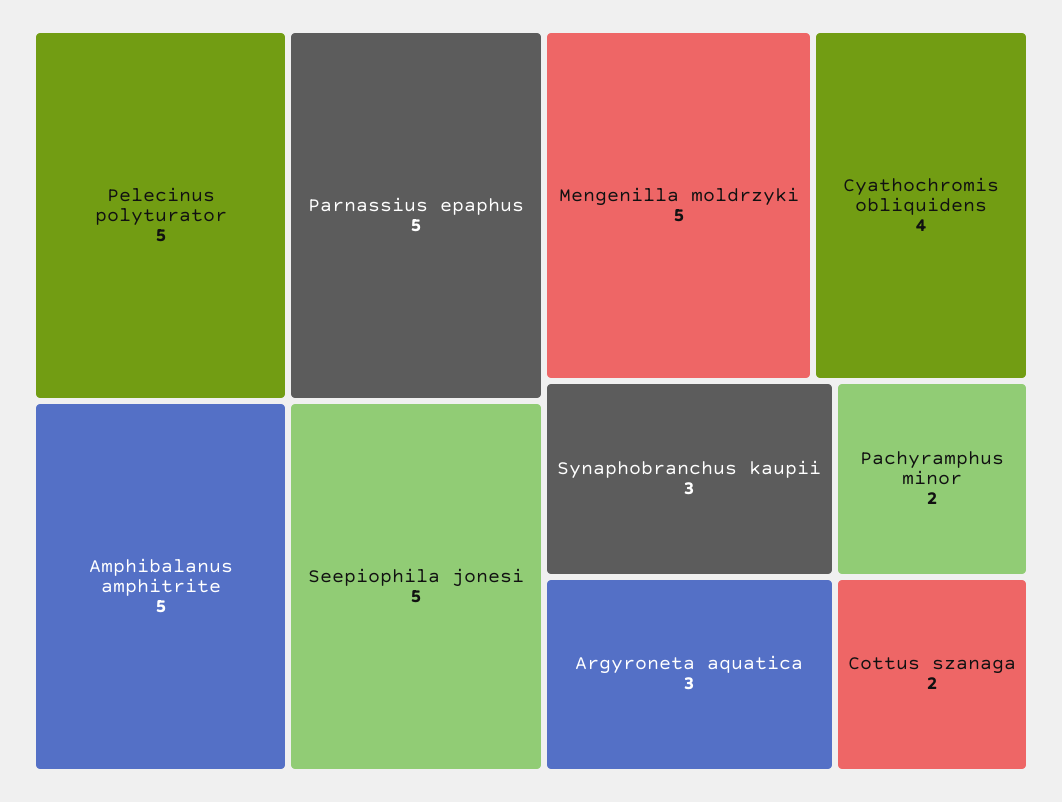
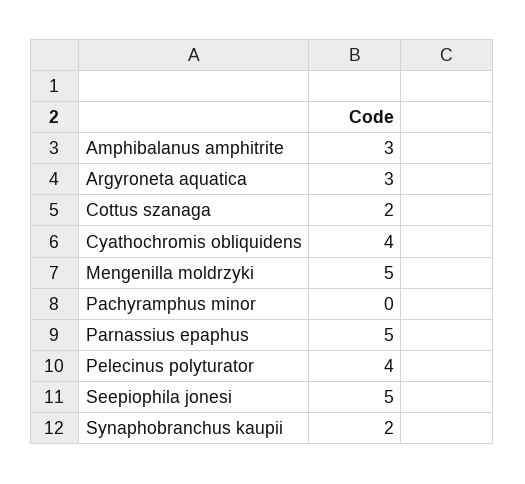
  {
-   "Pelecinus polyturator": 5,
+   "Pelecinus polyturator": 4,
    "Parnassius epaphus": 5,
-   "Amphibalanus amphitrite": 5,
+   "Amphibalanus amphitrite": 3,
    "Seepiophila jonesi": 5,
    "Mengenilla moldrzyki": 5,
    "Cyathochromis obliquidens": 4,
-   "Synaphobranchus kaupii": 3,
+   "Synaphobranchus kaupii": 2,
    "Argyroneta aquatica": 3,
-   "Pachyramphus minor": 2,
+   "Pachyramphus minor": 0,
    "Cottus szanaga": 2
  }

